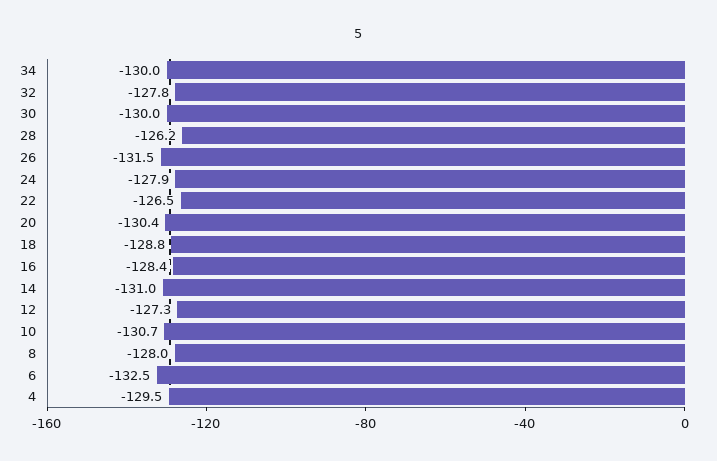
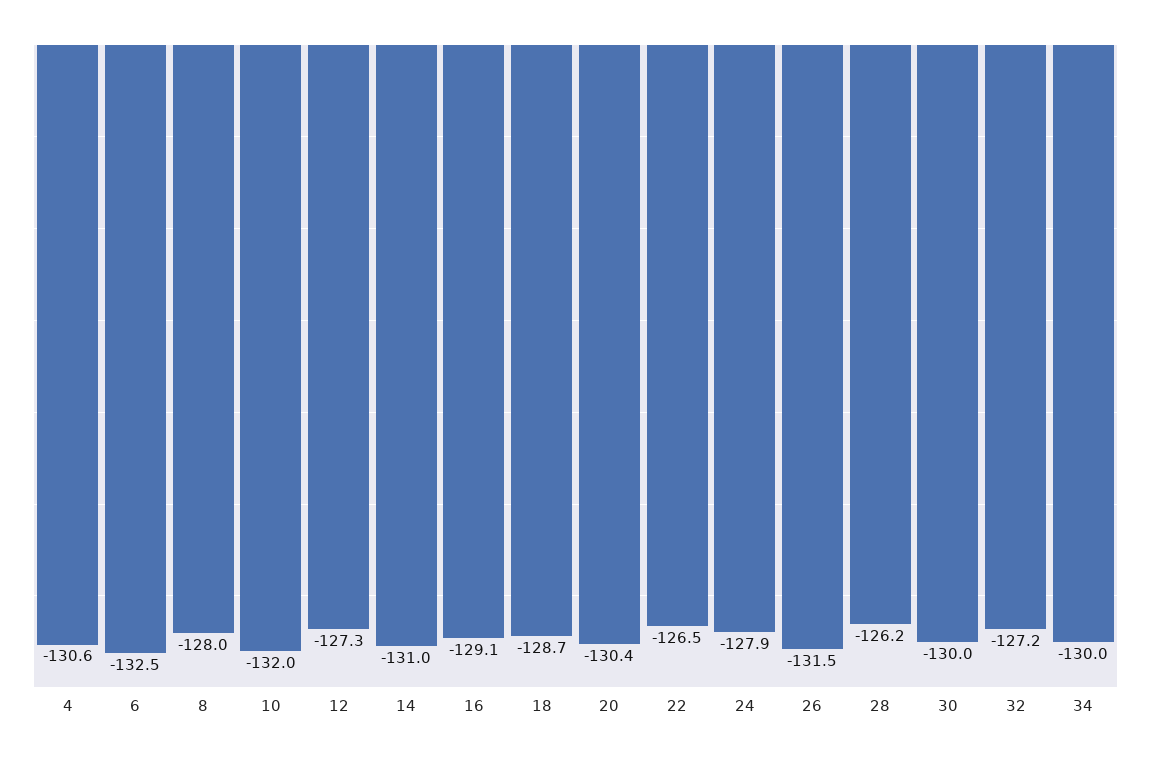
  {
    "34": -130,
-   "32": -127.8,
+   "32": -127.2,
    "30": -130,
    "28": -126.2,
    "26": -131.5,
    "24": -127.9,
    "22": -126.5,
    "20": -130.4,
-   "18": -128.8,
+   "18": -128.7,
-   "16": -128.4,
+   "16": -129.1,
    "14": -131,
    "12": -127.3,
-   "10": -130.7,
+   "10": -132,
    "8": -128,
    "6": -132.5,
-   "4": -129.5
+   "4": -130.6
  }

